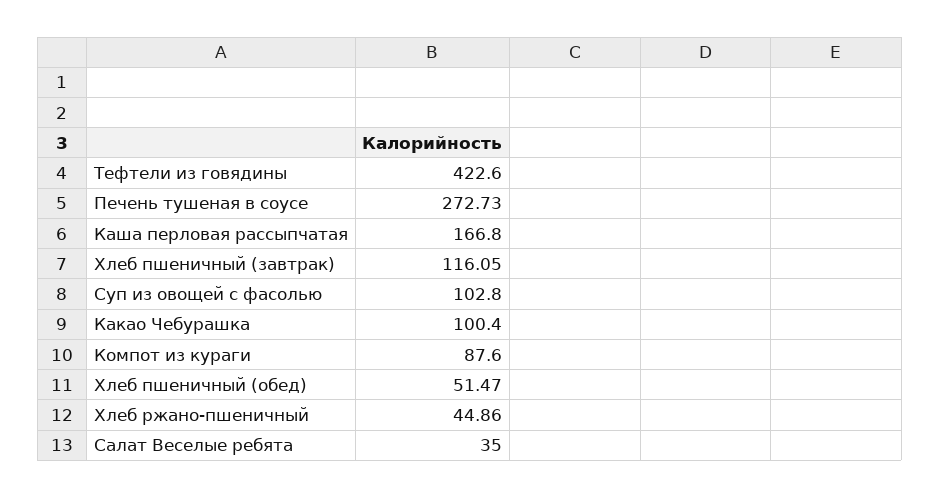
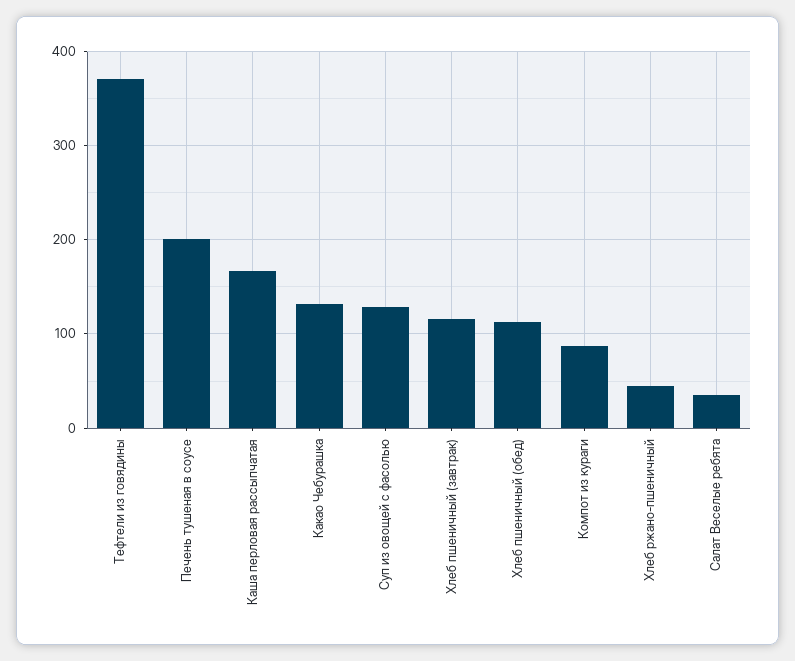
  {
-   "Тефтели из говядины": 422.6,
+   "Тефтели из говядины": 370,
-   "Печень тушеная в соусе": 272.73,
+   "Печень тушеная в соусе": 200,
    "Каша перловая рассыпчатая": 166.8,
    "Хлеб пшеничный (завтрак)": 116.05,
-   "Суп из овощей с фасолью": 102.8,
+   "Суп из овощей с фасолью": 130,
-   "Какао Чебурашка": 100.4,
+   "Какао Чебурашка": 130,
    "Компот из кураги": 87.6,
-   "Хлеб пшеничный (обед)": 51.47,
+   "Хлеб пшеничный (обед)": 110,
    "Хлеб ржано-пшеничный": 44.86,
    "Салат Веселые ребята": 35
  }

